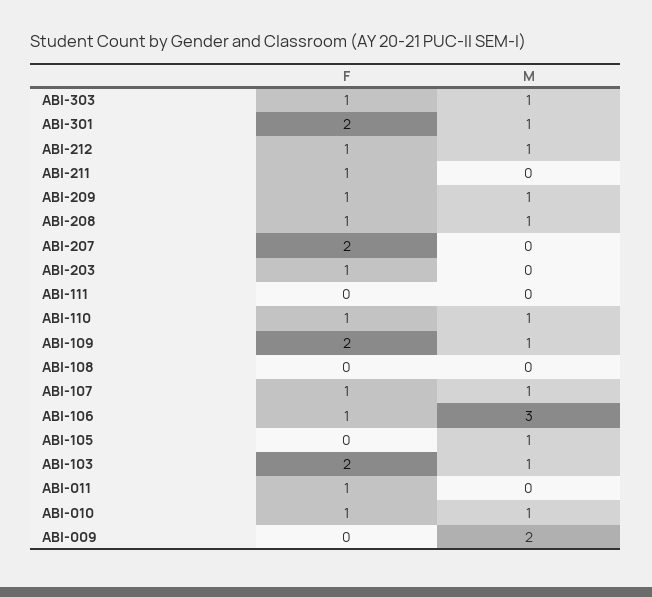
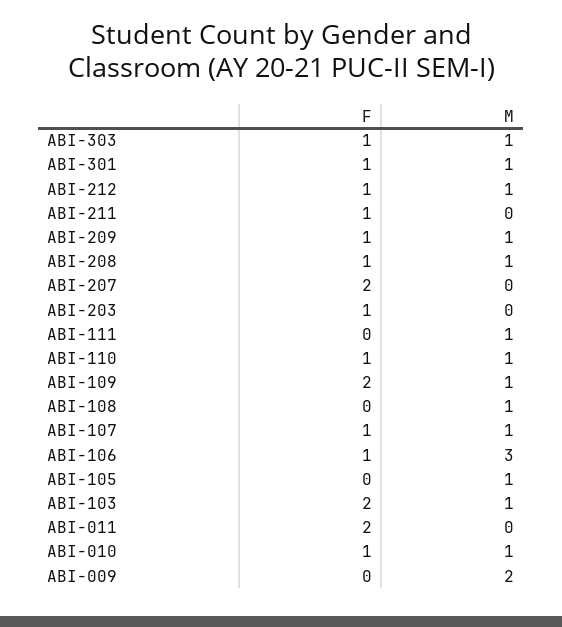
  {
    "F": {
      "ABI-303": 1,
-     "ABI-301": 2,
+     "ABI-301": 1,
      "ABI-212": 1,
      "ABI-211": 1,
      "ABI-209": 1,
      "ABI-208": 1,
      "ABI-207": 2,
      "ABI-203": 1,
      "ABI-111": 0,
      "ABI-110": 1,
      "ABI-109": 2,
      "ABI-108": 0,
      "ABI-107": 1,
      "ABI-106": 1,
      "ABI-105": 0,
      "ABI-103": 2,
-     "ABI-011": 1,
+     "ABI-011": 2,
      "ABI-010": 1,
      "ABI-009": 0
    },
    "M": {
      "ABI-303": 1,
      "ABI-301": 1,
      "ABI-212": 1,
      "ABI-211": 0,
      "ABI-209": 1,
      "ABI-208": 1,
      "ABI-207": 0,
      "ABI-203": 0,
-     "ABI-111": 0,
+     "ABI-111": 1,
      "ABI-110": 1,
      "ABI-109": 1,
-     "ABI-108": 0,
+     "ABI-108": 1,
      "ABI-107": 1,
      "ABI-106": 3,
      "ABI-105": 1,
      "ABI-103": 1,
      "ABI-011": 0,
      "ABI-010": 1,
      "ABI-009": 2
    }
  }

